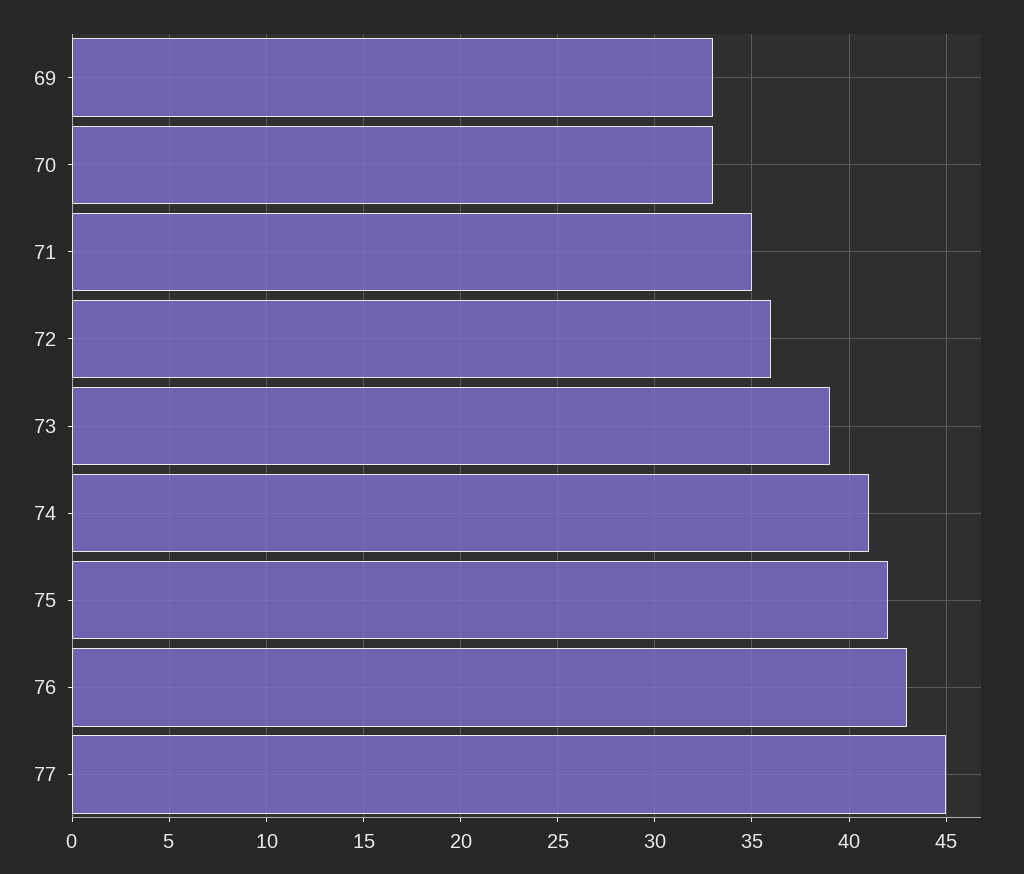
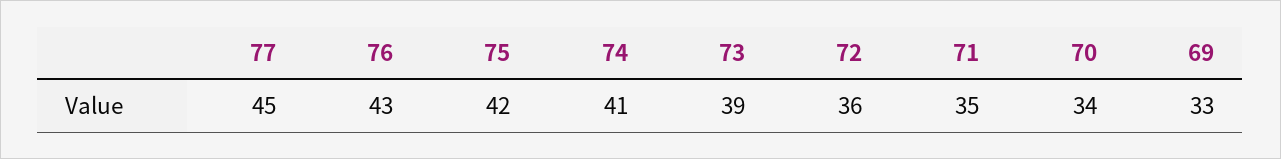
  {
    "69": 33,
-   "70": 33,
+   "70": 34,
    "71": 35,
    "72": 36,
    "73": 39,
    "74": 41,
    "75": 42,
    "76": 43,
    "77": 45
  }

